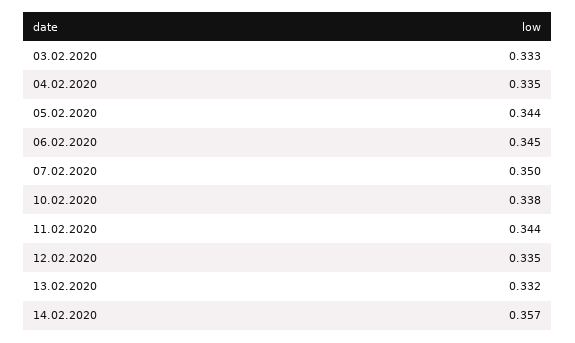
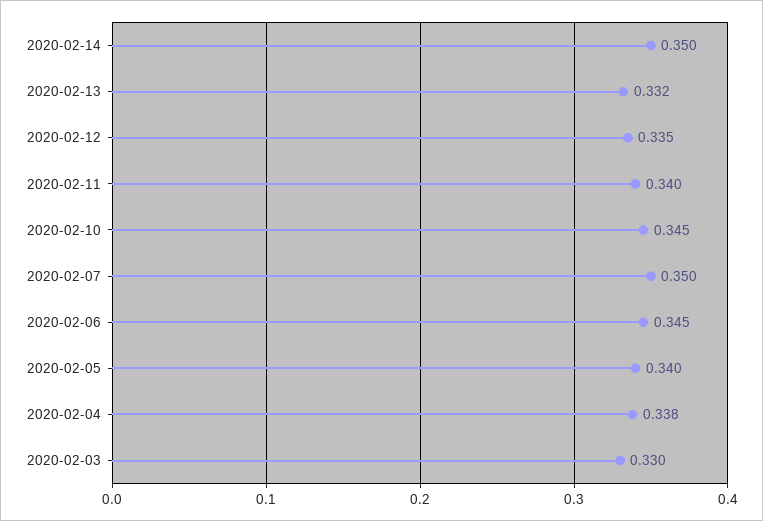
  {
-   "03.02.2020": 0.333,
+   "03.02.2020": 0.33,
-   "04.02.2020": 0.335,
+   "04.02.2020": 0.338,
-   "05.02.2020": 0.344,
+   "05.02.2020": 0.34,
    "06.02.2020": 0.345,
    "07.02.2020": 0.35,
-   "10.02.2020": 0.338,
+   "10.02.2020": 0.345,
-   "11.02.2020": 0.344,
+   "11.02.2020": 0.34,
    "12.02.2020": 0.335,
    "13.02.2020": 0.332,
-   "14.02.2020": 0.357
+   "14.02.2020": 0.35
  }

